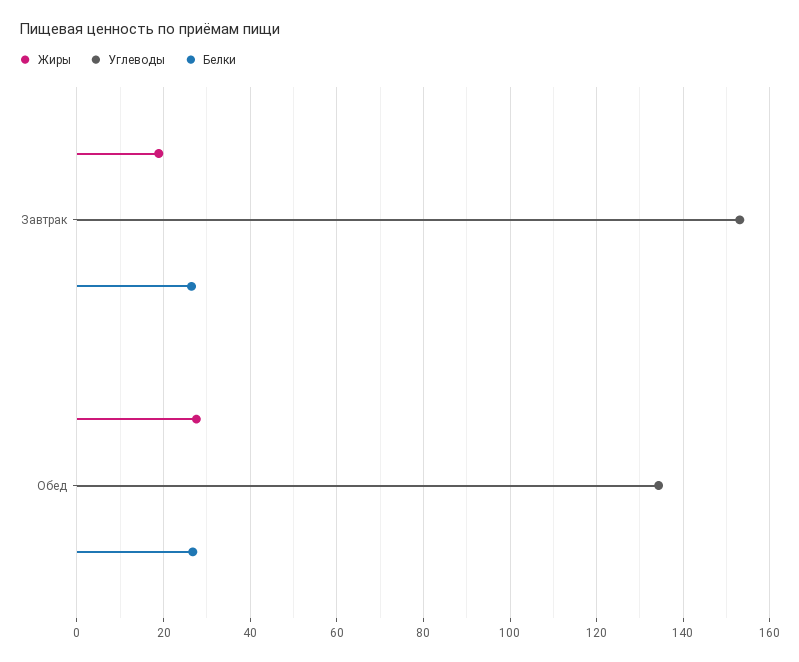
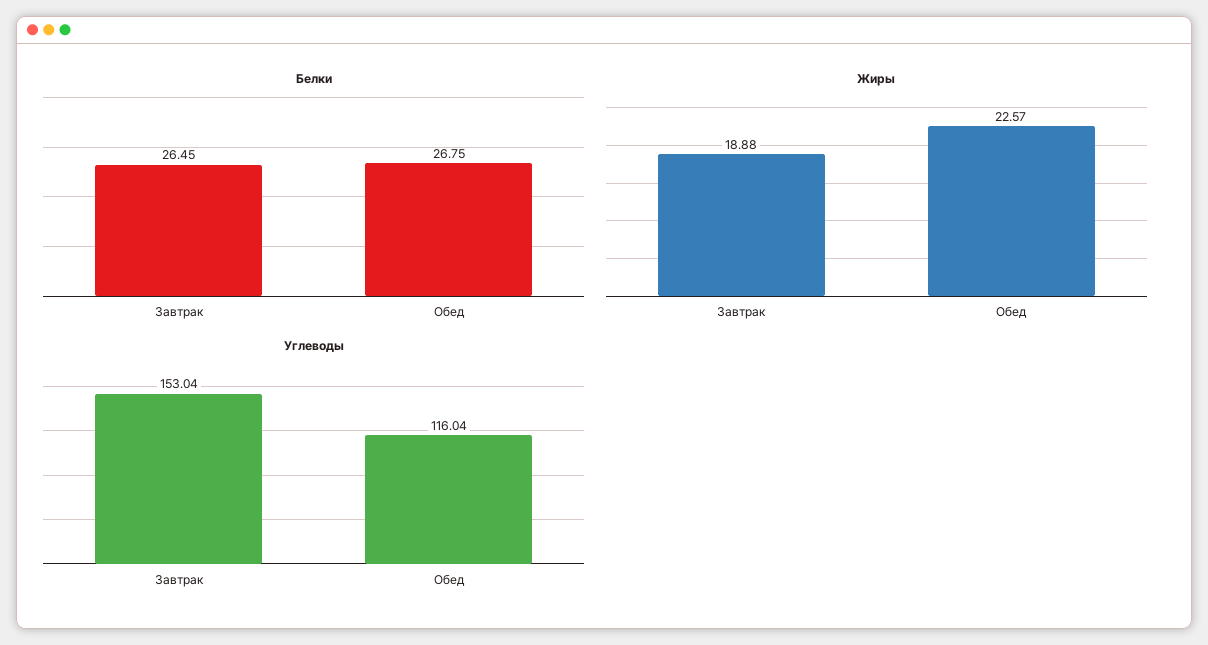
  {
    "Жиры": {
      "Завтрак": 18.88,
-     "Обед": 28
+     "Обед": 22.57
    },
    "Углеводы": {
      "Завтрак": 153.04,
-     "Обед": 134
+     "Обед": 116.04
    },
    "Белки": {
      "Завтрак": 26.45,
      "Обед": 26.75
    }
  }

